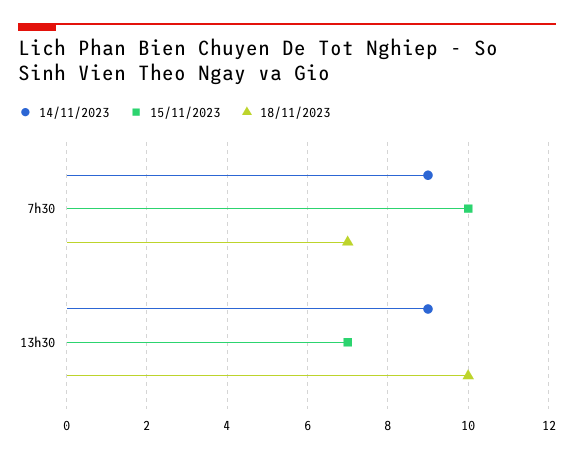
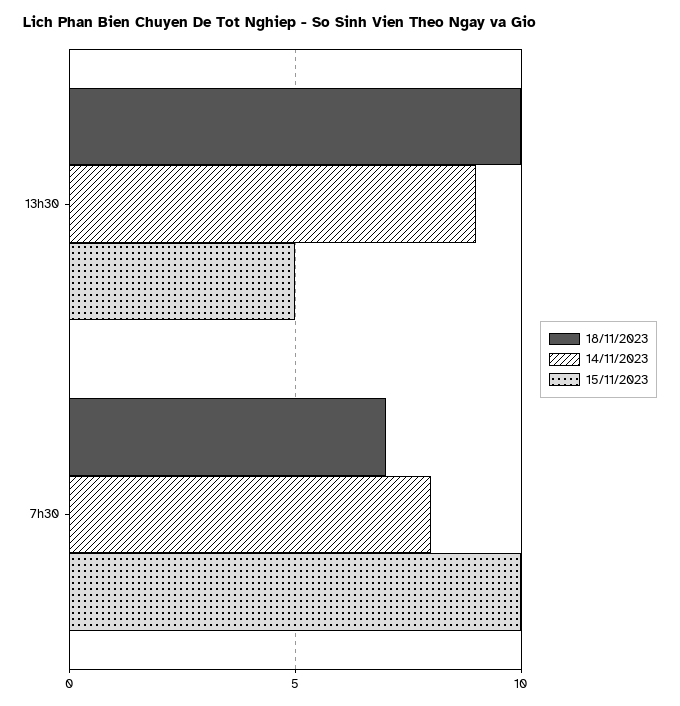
  {
    "14/11/2023": {
-     "7h30": 9,
+     "7h30": 8,
      "13h30": 9
    },
    "15/11/2023": {
      "7h30": 10,
-     "13h30": 7
+     "13h30": 5
    },
    "18/11/2023": {
      "7h30": 7,
      "13h30": 10
    }
  }

